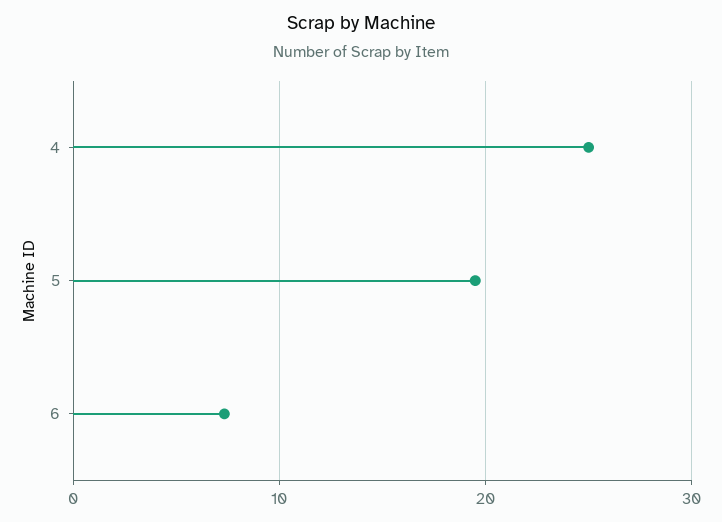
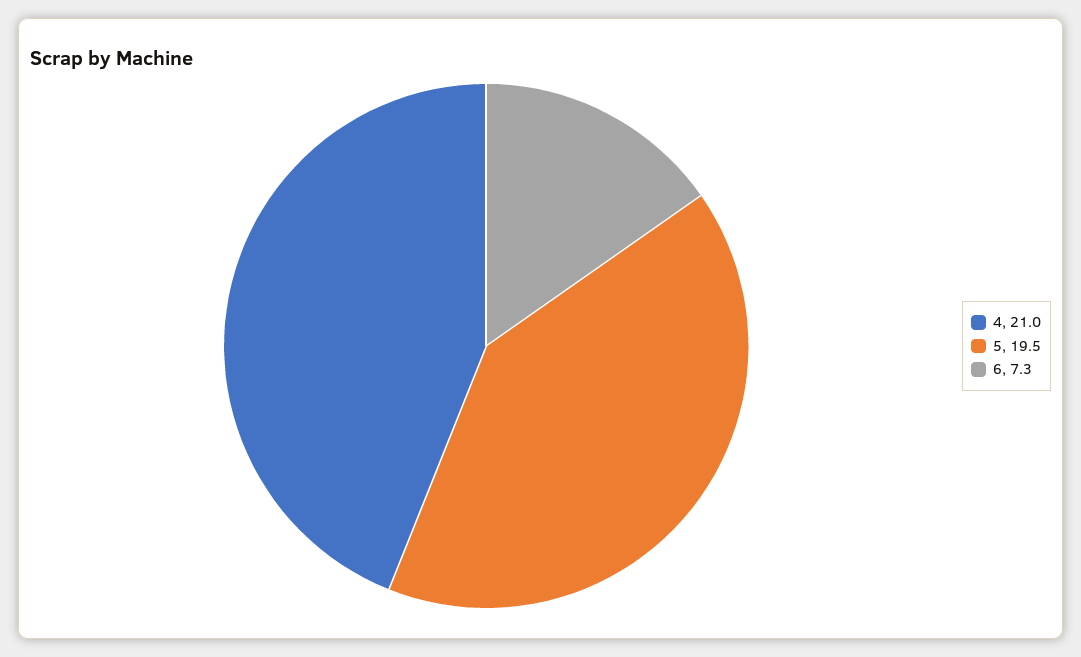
  {
-   "4": 25,
+   "4": 21,
    "5": 19.5,
    "6": 7.3
  }

